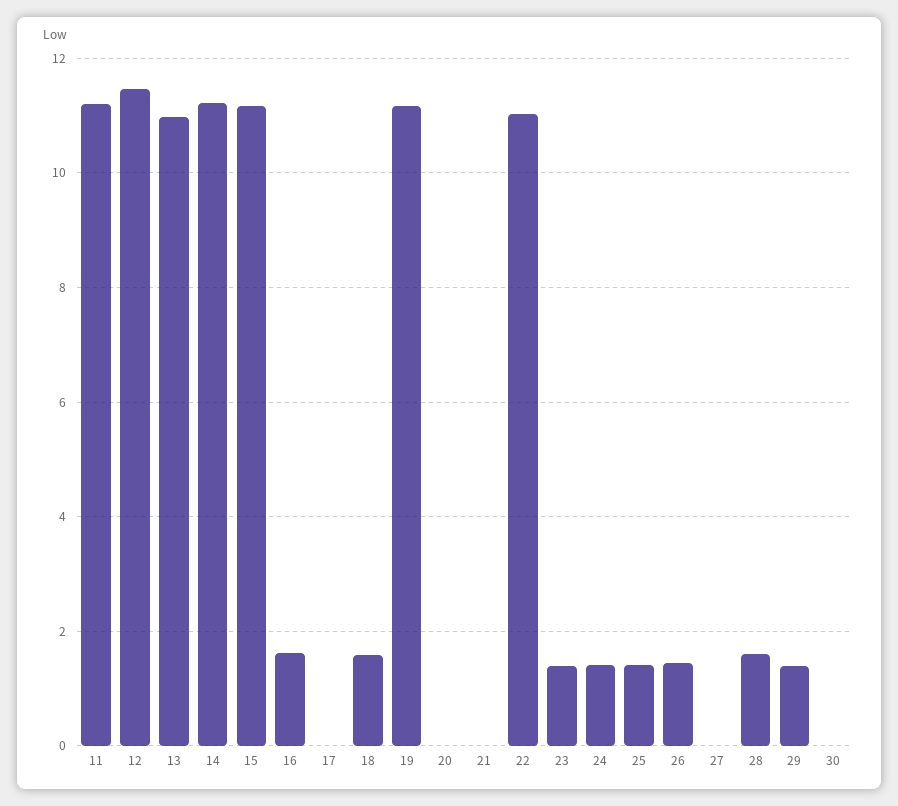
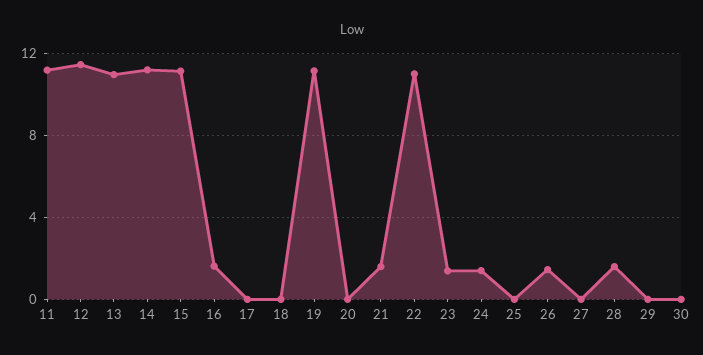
  {
    "11": 11.2,
    "12": 11.4,
    "13": 11,
    "14": 11.2,
    "15": 11.2,
    "16": 1.6,
    "17": 0,
-   "18": 1.6,
+   "18": 0,
    "19": 11.2,
    "20": 0,
-   "21": 0,
+   "21": 1.5,
    "22": 11,
    "23": 1.4,
    "24": 1.4,
-   "25": 1.4,
+   "25": 0,
    "26": 1.4,
    "27": 0,
    "28": 1.6,
-   "29": 1.4,
+   "29": 0,
    "30": 0
  }

